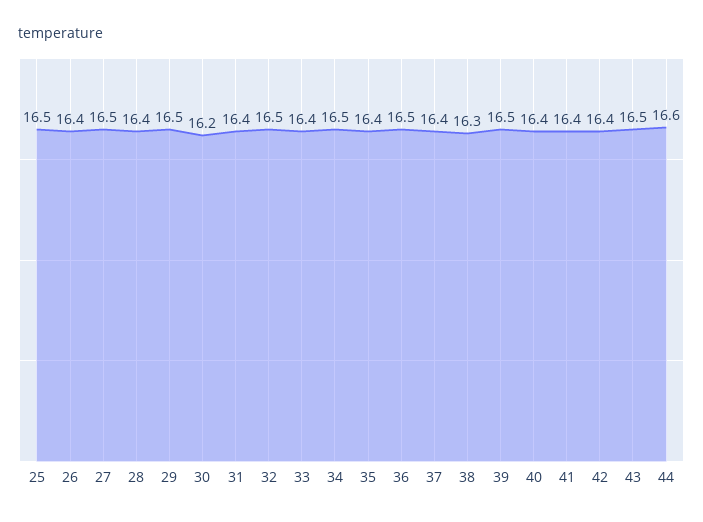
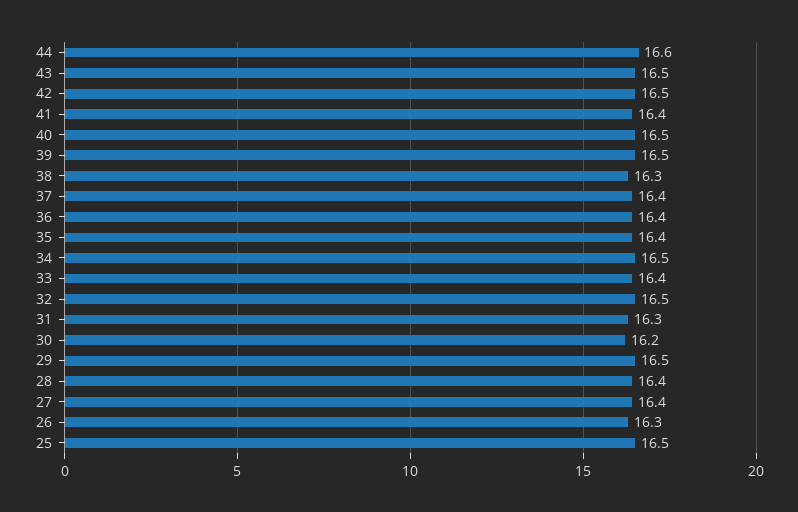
  {
    "25": 16.5,
-   "26": 16.4,
+   "26": 16.3,
-   "27": 16.5,
+   "27": 16.4,
    "28": 16.4,
    "29": 16.5,
    "30": 16.2,
-   "31": 16.4,
+   "31": 16.3,
    "32": 16.5,
    "33": 16.4,
    "34": 16.5,
    "35": 16.4,
-   "36": 16.5,
+   "36": 16.4,
    "37": 16.4,
    "38": 16.3,
    "39": 16.5,
-   "40": 16.4,
+   "40": 16.5,
    "41": 16.4,
-   "42": 16.4,
+   "42": 16.5,
    "43": 16.5,
    "44": 16.6
  }

